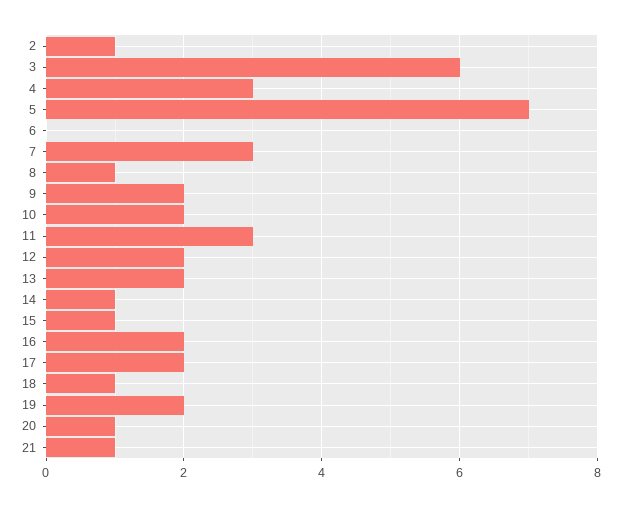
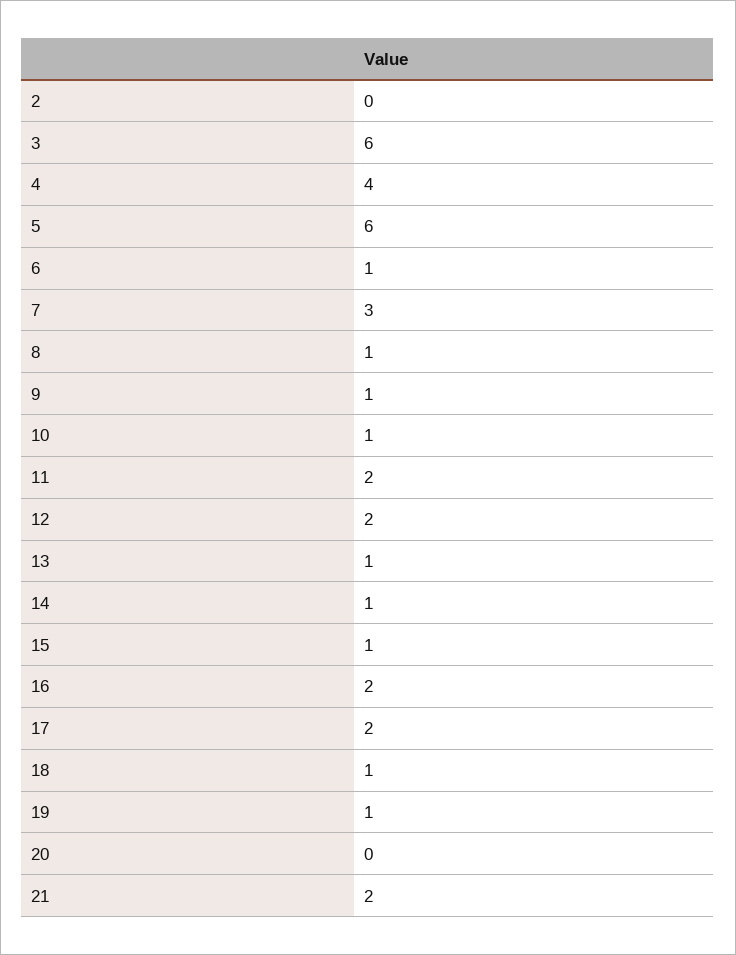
  {
-   "2": 1,
+   "2": 0,
    "3": 6,
-   "4": 3,
+   "4": 4,
-   "5": 7,
+   "5": 6,
-   "6": 0,
+   "6": 1,
    "7": 3,
    "8": 1,
-   "9": 2,
+   "9": 1,
-   "10": 2,
+   "10": 1,
-   "11": 3,
+   "11": 2,
    "12": 2,
-   "13": 2,
+   "13": 1,
    "14": 1,
    "15": 1,
    "16": 2,
    "17": 2,
    "18": 1,
-   "19": 2,
+   "19": 1,
-   "20": 1,
+   "20": 0,
-   "21": 1
+   "21": 2
  }

